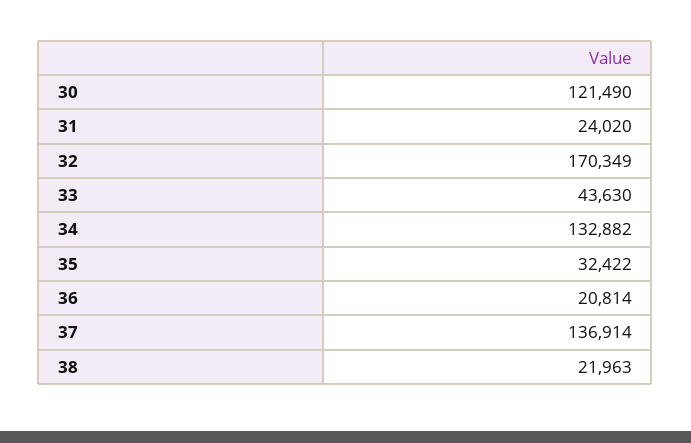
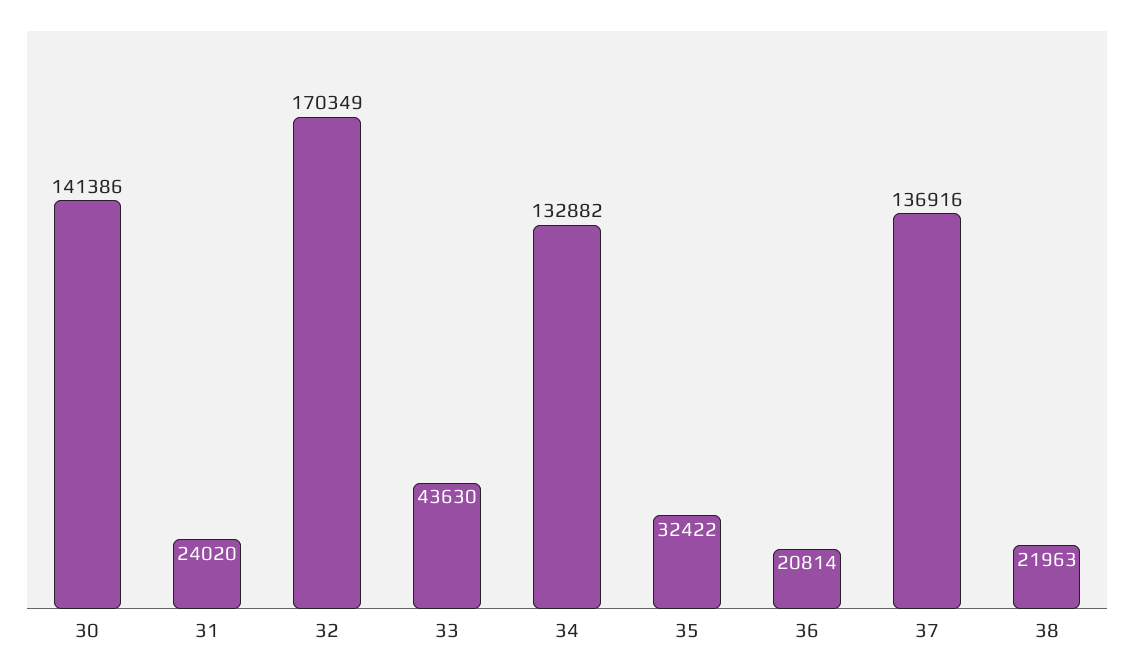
  {
-   "30": 121490,
+   "30": 141386,
    "31": 24020,
    "32": 170349,
    "33": 43630,
    "34": 132882,
    "35": 32422,
    "36": 20814,
-   "37": 136914,
+   "37": 136916,
    "38": 21963
  }

